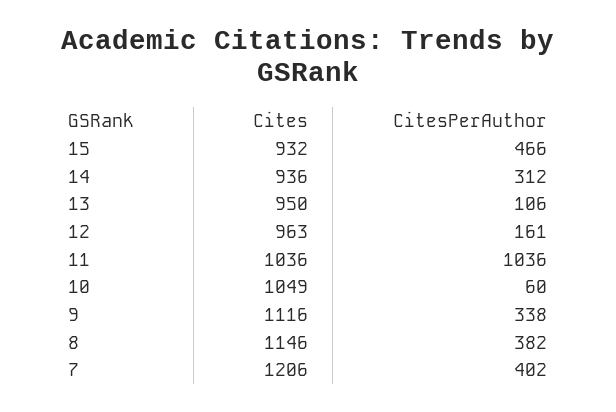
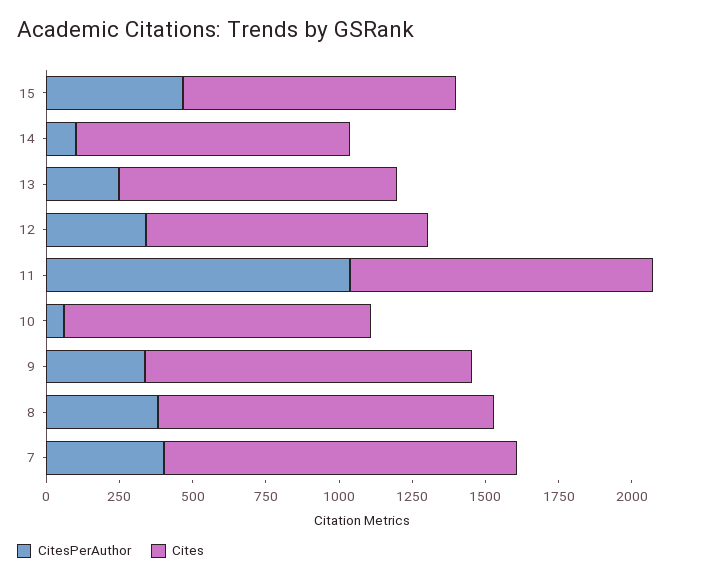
  {
    "Cites": {
      "15": 932,
      "14": 936,
      "13": 950,
      "12": 963,
      "11": 1036,
      "10": 1049,
      "9": 1116,
      "8": 1146,
      "7": 1206
    },
    "CitesPerAuthor": {
      "15": 466,
-     "14": 312,
+     "14": 100,
-     "13": 106,
+     "13": 250,
-     "12": 161,
+     "12": 350,
      "11": 1036,
      "10": 60,
      "9": 338,
      "8": 382,
      "7": 402
    }
  }

